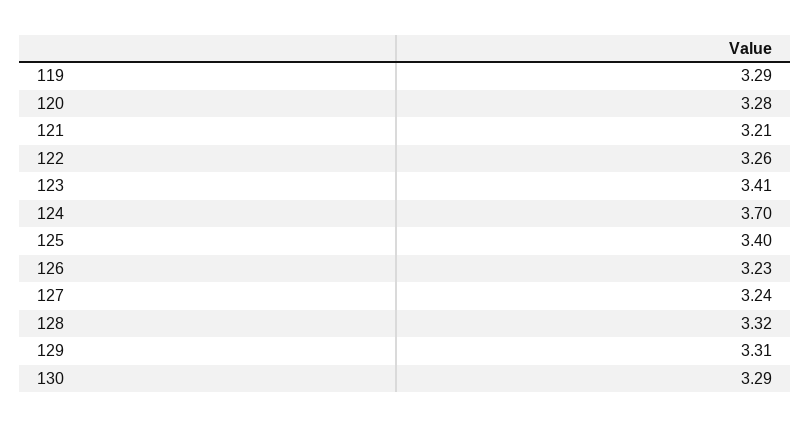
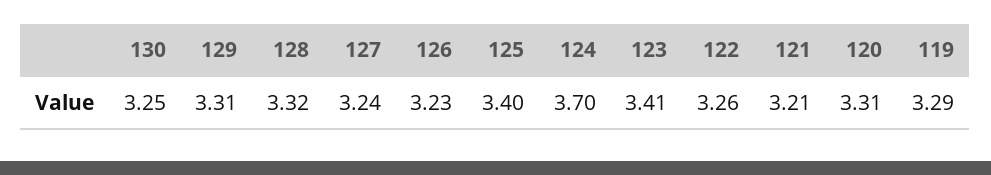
  {
    "119": 3.29,
-   "120": 3.28,
+   "120": 3.31,
    "121": 3.21,
    "122": 3.26,
    "123": 3.41,
    "124": 3.7,
    "125": 3.4,
    "126": 3.23,
    "127": 3.24,
    "128": 3.32,
    "129": 3.31,
-   "130": 3.29
+   "130": 3.25
  }

